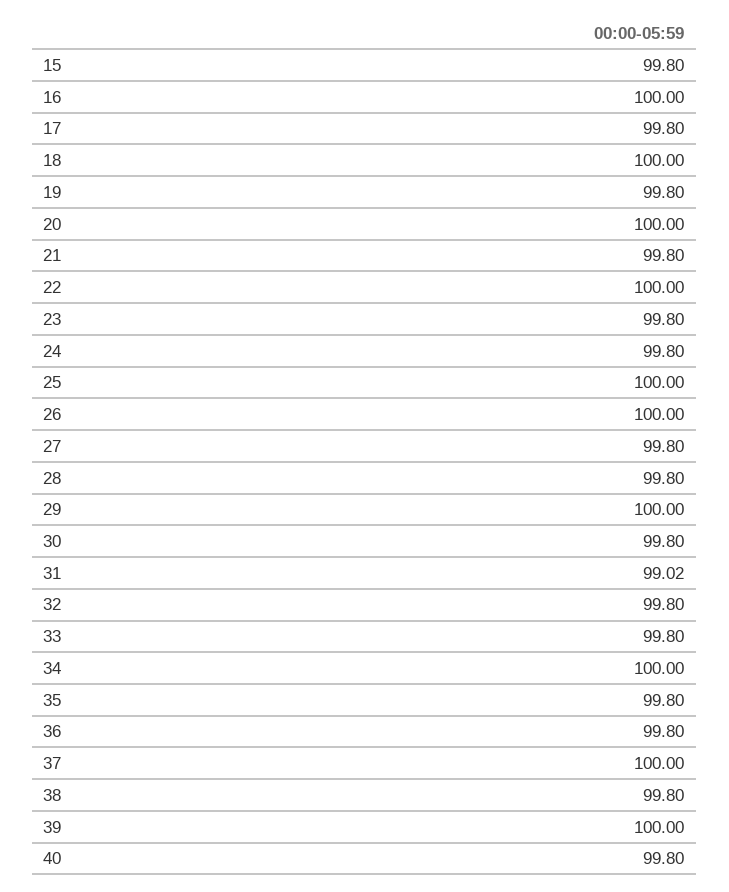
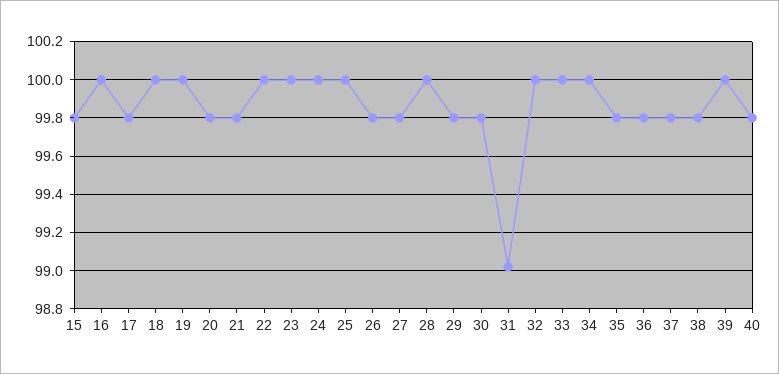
  {
    "15": 99.8,
    "16": 100,
    "17": 99.8,
    "18": 100,
-   "19": 99.8,
+   "19": 100,
-   "20": 100,
+   "20": 99.8,
    "21": 99.8,
    "22": 100,
-   "23": 99.8,
+   "23": 100,
-   "24": 99.8,
+   "24": 100,
    "25": 100,
-   "26": 100,
+   "26": 99.8,
    "27": 99.8,
-   "28": 99.8,
+   "28": 100,
-   "29": 100,
+   "29": 99.8,
    "30": 99.8,
    "31": 99.02,
-   "32": 99.8,
+   "32": 100,
-   "33": 99.8,
+   "33": 100,
    "34": 100,
    "35": 99.8,
    "36": 99.8,
-   "37": 100,
+   "37": 99.8,
    "38": 99.8,
    "39": 100,
    "40": 99.8
  }

